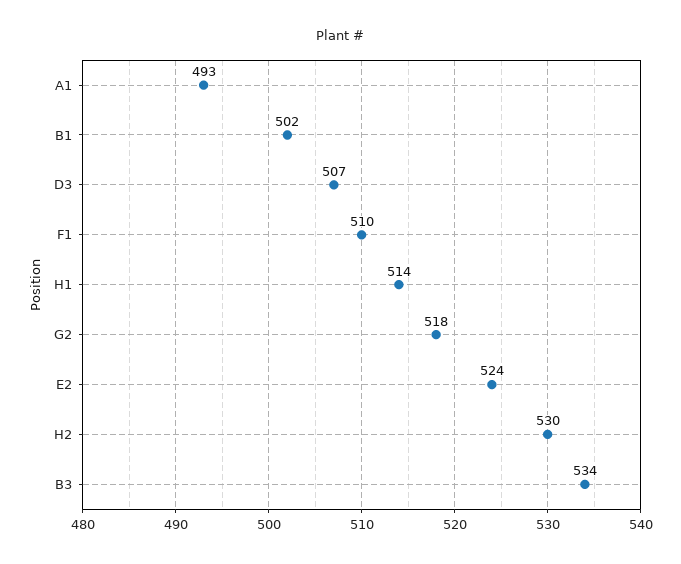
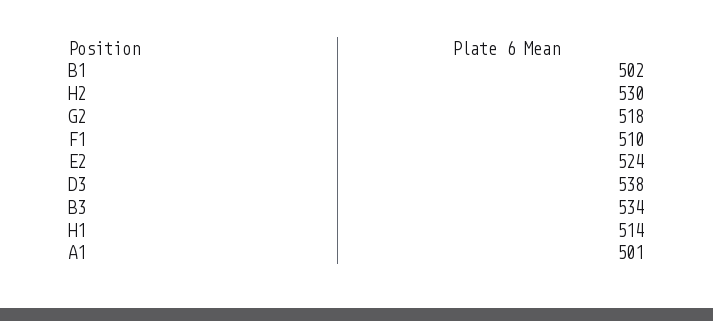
  {
-   "A1": 493,
+   "A1": 501,
    "B1": 502,
-   "D3": 507,
+   "D3": 538,
    "F1": 510,
    "H1": 514,
    "G2": 518,
    "E2": 524,
    "H2": 530,
    "B3": 534
  }

